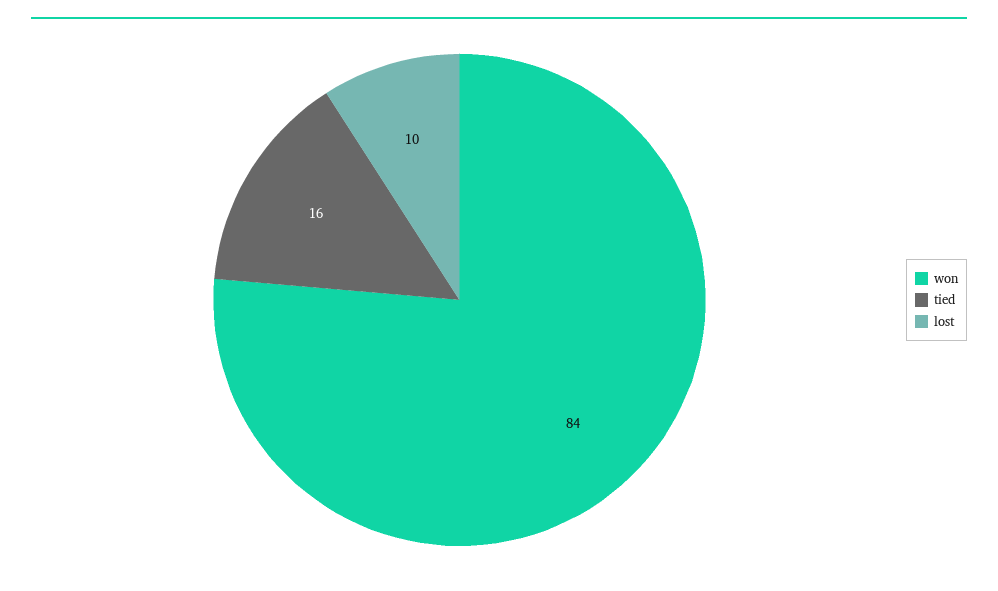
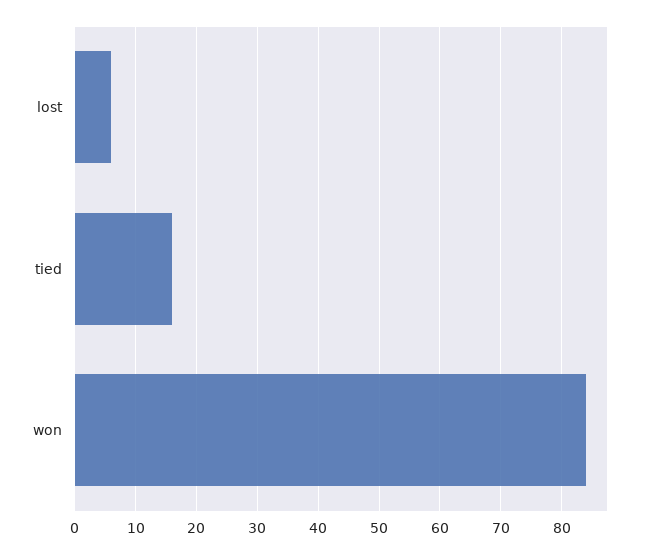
  {
    "won": 84,
    "tied": 16,
-   "lost": 10
+   "lost": 6
  }

